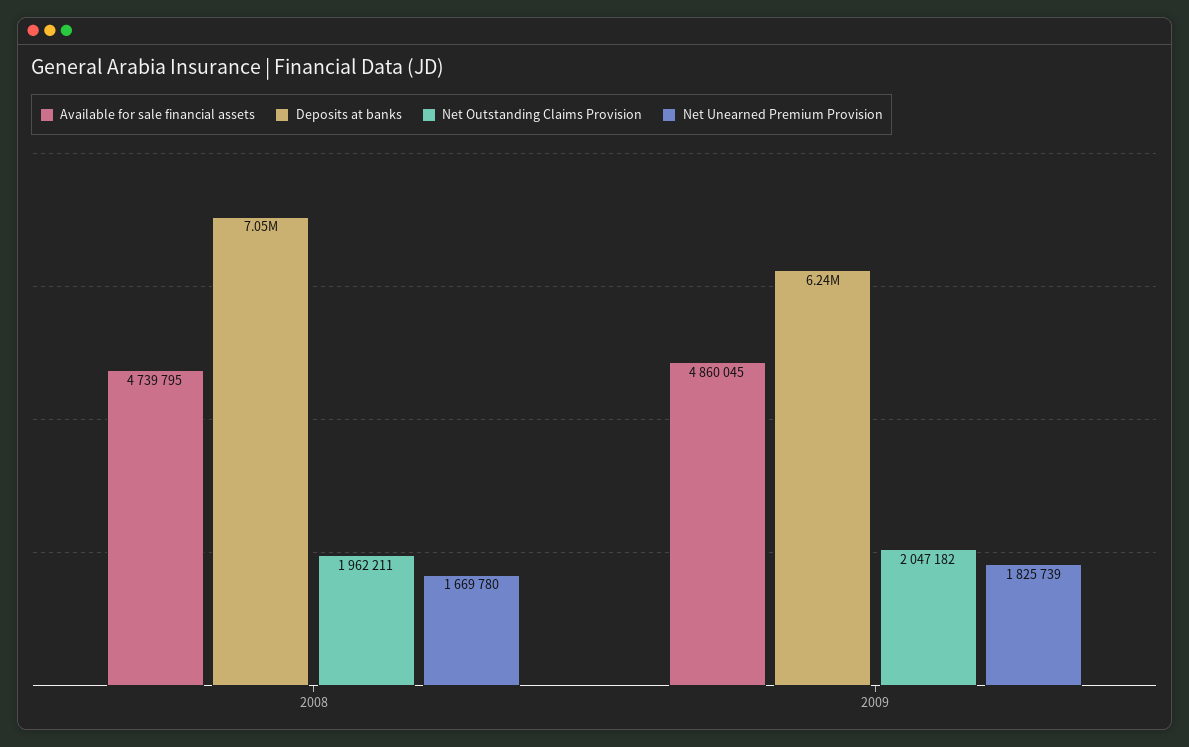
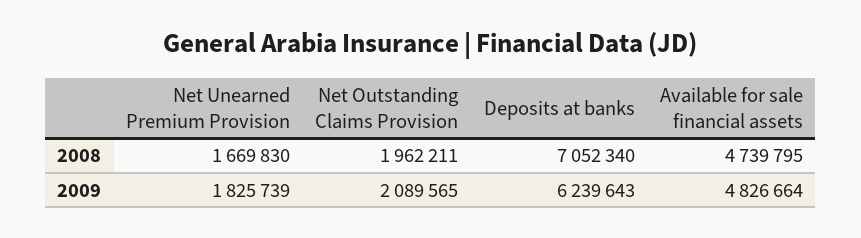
  {
    "Available for sale financial assets": {
      "2008": 4739795,
-     "2009": 4860045
+     "2009": 4826664
    },
    "Deposits at banks": {
      "2008": 7052340,
      "2009": 6239643
    },
    "Net Outstanding Claims Provision": {
      "2008": 1962211,
-     "2009": 2047182
+     "2009": 2089565
    },
    "Net Unearned Premium Provision": {
-     "2008": 1669780,
+     "2008": 1669830,
      "2009": 1825739
    }
  }

